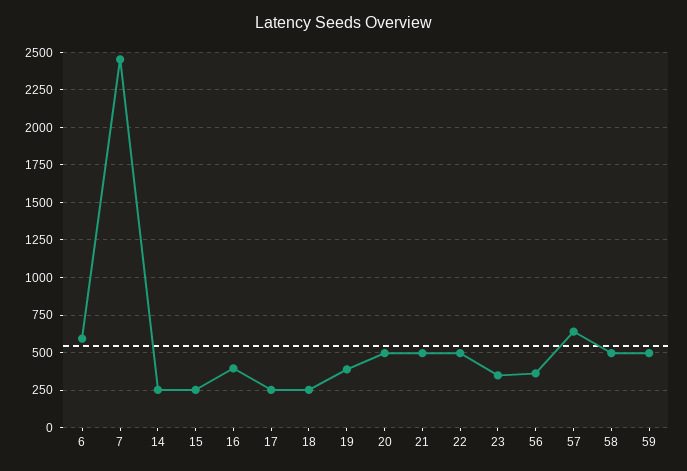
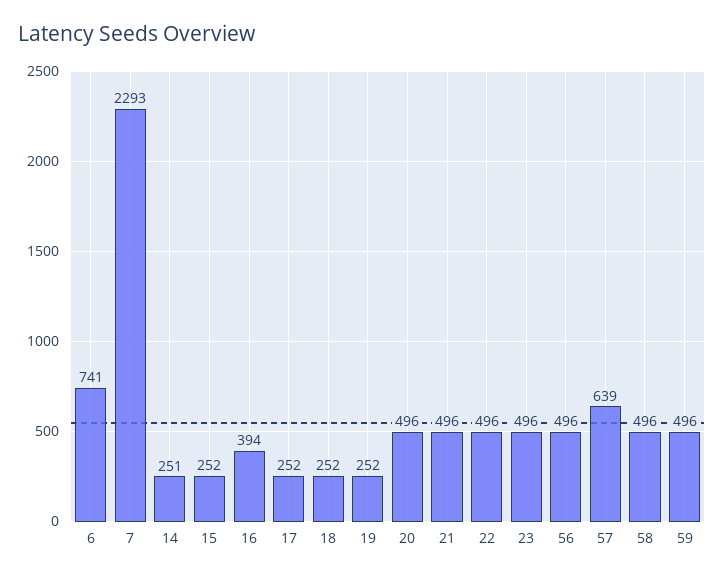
  {
-   "6": 600,
+   "6": 741,
-   "7": 2450,
+   "7": 2293,
    "14": 251,
    "15": 252,
    "16": 394,
    "17": 252,
    "18": 252,
-   "19": 400,
+   "19": 252,
    "20": 496,
    "21": 496,
    "22": 496,
-   "23": 350,
+   "23": 496,
-   "56": 350,
+   "56": 496,
    "57": 639,
    "58": 496,
    "59": 496
  }

